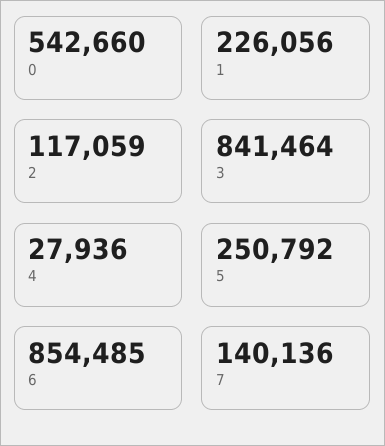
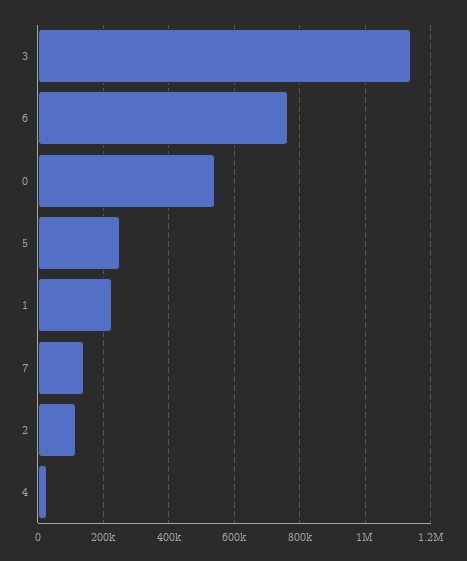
  {
    "0": 542660,
    "1": 226056,
    "2": 117059,
-   "3": 841464,
+   "3": 1140000,
    "4": 27936,
    "5": 250792,
-   "6": 854485,
+   "6": 760000,
    "7": 140136
  }

